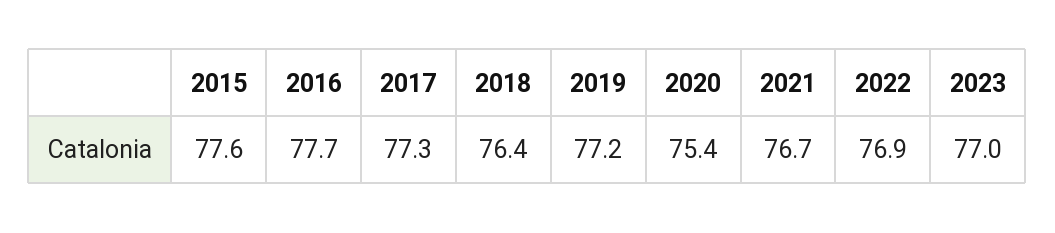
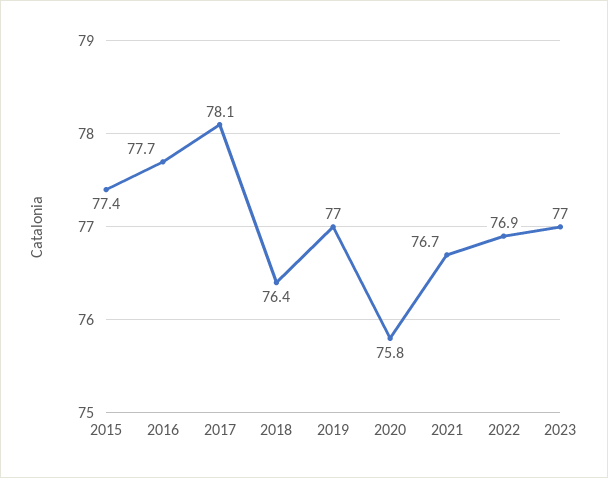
  {
-   "2015": 77.6,
+   "2015": 77.4,
    "2016": 77.7,
-   "2017": 77.3,
+   "2017": 78.1,
    "2018": 76.4,
-   "2019": 77.2,
+   "2019": 77,
-   "2020": 75.4,
+   "2020": 75.8,
    "2021": 76.7,
    "2022": 76.9,
    "2023": 77
  }

